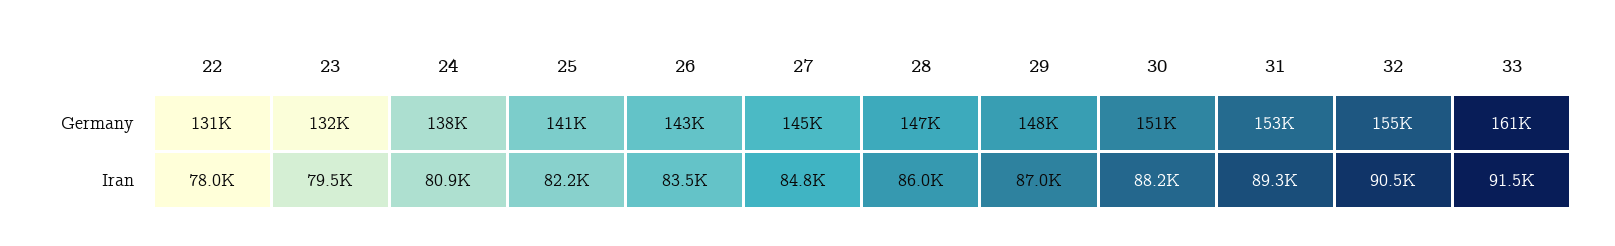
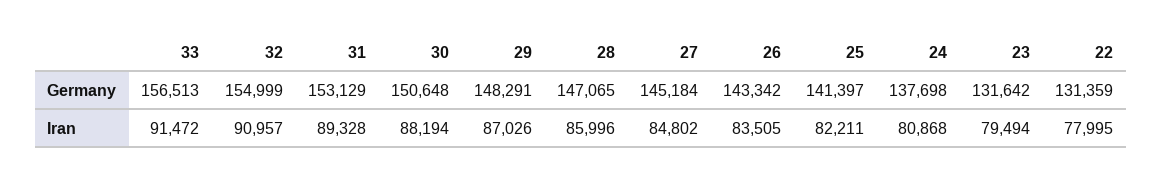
  {
    "22": {
      "Germany": 131359,
      "Iran": 77995
    },
    "23": {
      "Germany": 131642,
      "Iran": 79494
    },
    "24": {
      "Germany": 137698,
      "Iran": 80868
    },
    "25": {
      "Germany": 141397,
      "Iran": 82211
    },
    "26": {
      "Germany": 143342,
      "Iran": 83505
    },
    "27": {
      "Germany": 145184,
      "Iran": 84802
    },
    "28": {
      "Germany": 147065,
      "Iran": 85996
    },
    "29": {
      "Germany": 148291,
      "Iran": 87026
    },
    "30": {
      "Germany": 150648,
      "Iran": 88194
    },
    "31": {
      "Germany": 153129,
      "Iran": 89328
    },
    "32": {
      "Germany": 154999,
-     "Iran": 90500
+     "Iran": 90957
    },
    "33": {
-     "Germany": 161000,
+     "Germany": 156513,
      "Iran": 91472
    }
  }

